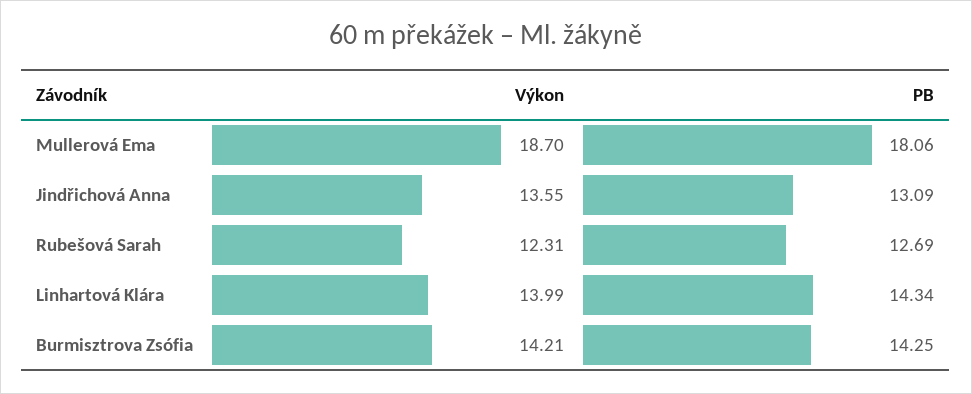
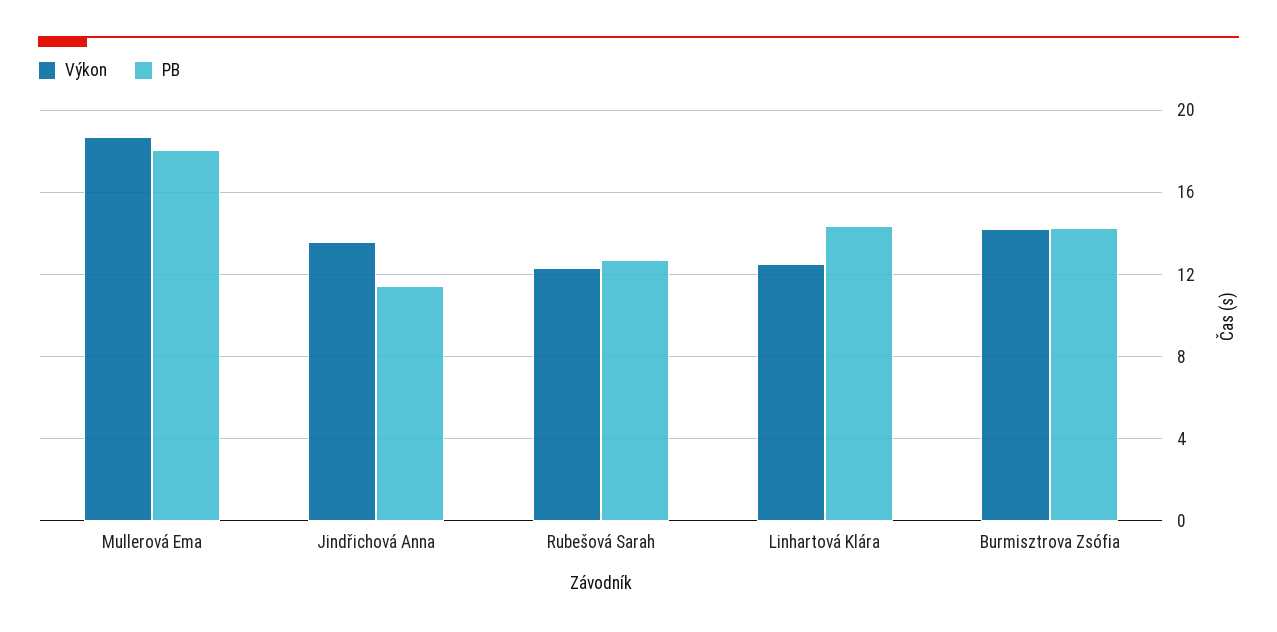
  {
    "Výkon": {
      "Mullerová Ema": 18.7,
      "Jindřichová Anna": 13.55,
      "Rubešová Sarah": 12.31,
-     "Linhartová Klára": 13.99,
+     "Linhartová Klára": 12.5,
      "Burmisztrova Zsófia": 14.21
    },
    "PB": {
      "Mullerová Ema": 18.06,
-     "Jindřichová Anna": 13.09,
+     "Jindřichová Anna": 11.5,
      "Rubešová Sarah": 12.69,
      "Linhartová Klára": 14.34,
      "Burmisztrova Zsófia": 14.25
    }
  }

